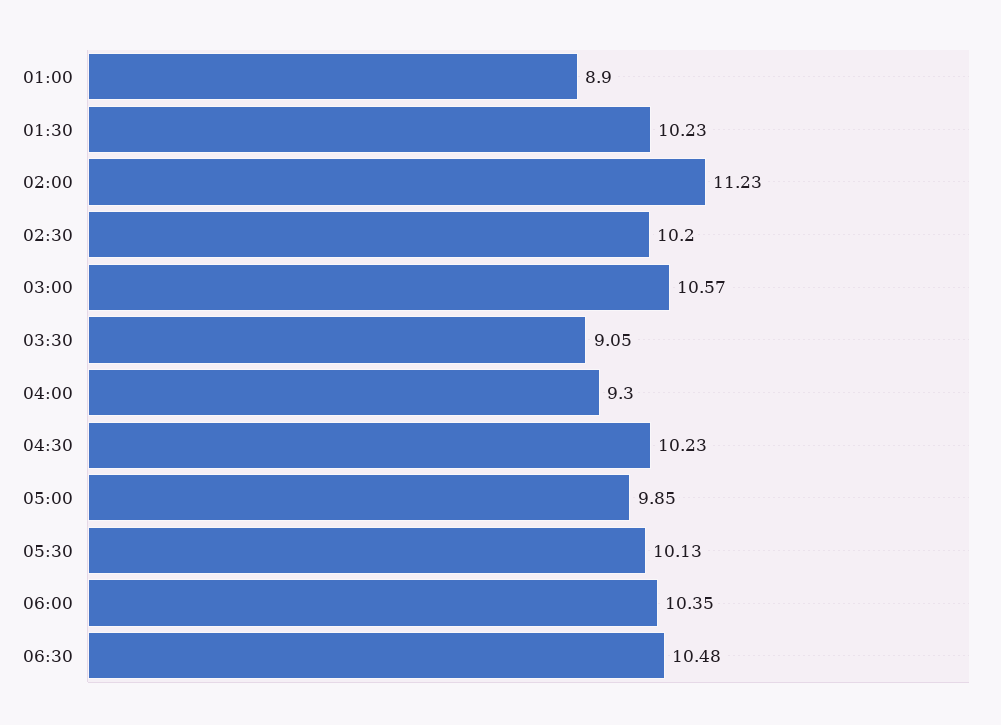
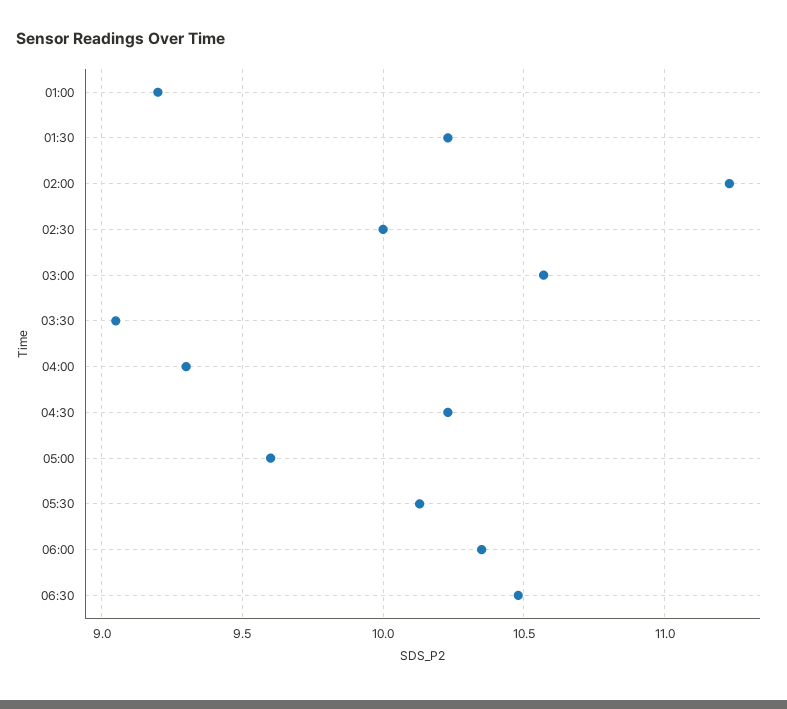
  {
-   "01:00": 8.9,
+   "01:00": 9.2,
    "01:30": 10.23,
    "02:00": 11.23,
-   "02:30": 10.2,
+   "02:30": 10,
    "03:00": 10.57,
    "03:30": 9.05,
    "04:00": 9.3,
    "04:30": 10.23,
-   "05:00": 9.85,
+   "05:00": 9.6,
    "05:30": 10.13,
    "06:00": 10.35,
    "06:30": 10.48
  }

